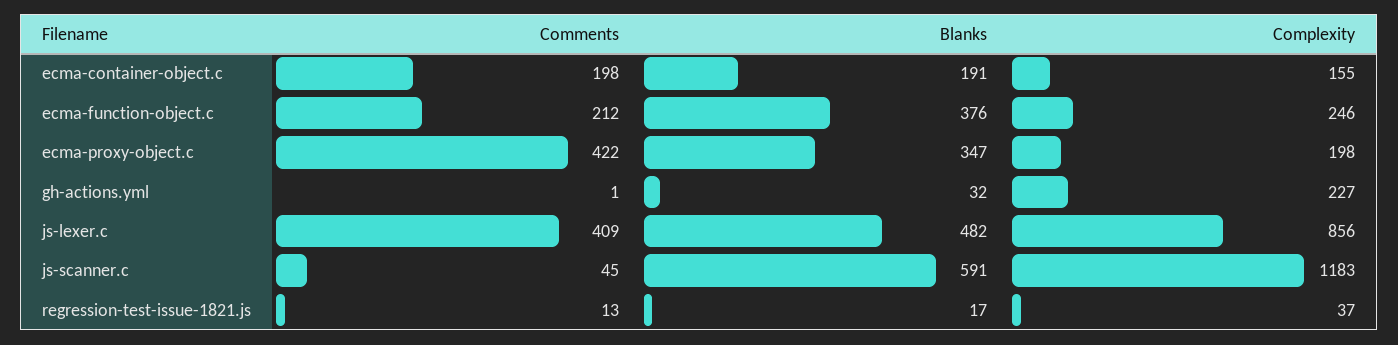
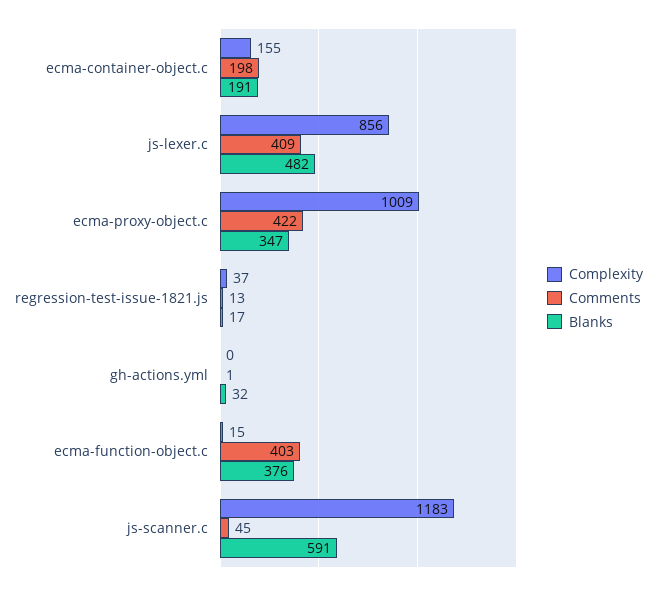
  {
    "Comments": {
      "ecma-container-object.c": 198,
-     "ecma-function-object.c": 212,
+     "ecma-function-object.c": 403,
      "ecma-proxy-object.c": 422,
      "gh-actions.yml": 1,
      "js-lexer.c": 409,
      "js-scanner.c": 45,
      "regression-test-issue-1821.js": 13
    },
    "Blanks": {
      "ecma-container-object.c": 191,
      "ecma-function-object.c": 376,
      "ecma-proxy-object.c": 347,
      "gh-actions.yml": 32,
      "js-lexer.c": 482,
      "js-scanner.c": 591,
      "regression-test-issue-1821.js": 17
    },
    "Complexity": {
      "ecma-container-object.c": 155,
-     "ecma-function-object.c": 246,
+     "ecma-function-object.c": 15,
-     "ecma-proxy-object.c": 198,
+     "ecma-proxy-object.c": 1009,
-     "gh-actions.yml": 227,
+     "gh-actions.yml": 0,
      "js-lexer.c": 856,
      "js-scanner.c": 1183,
      "regression-test-issue-1821.js": 37
    }
  }

